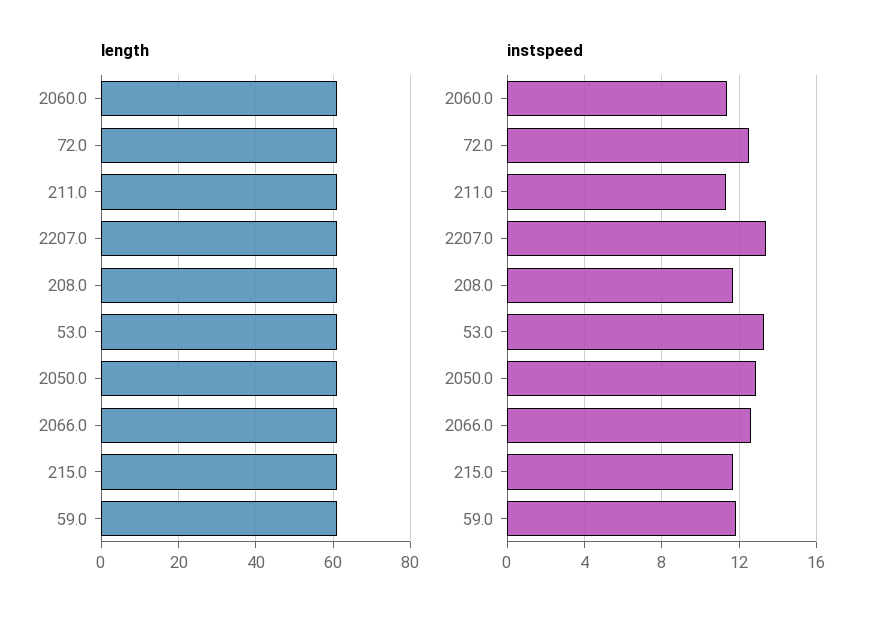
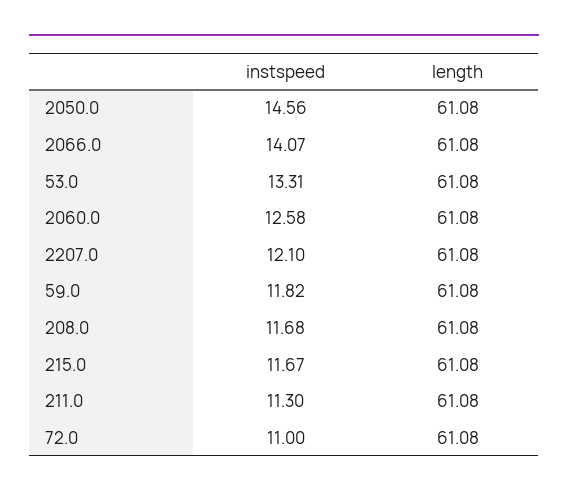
  {
    "length": {
      "2060.0": 61.08,
      "72.0": 61.08,
      "211.0": 61.08,
      "2207.0": 61.08,
      "208.0": 61.08,
      "53.0": 61.08,
      "2050.0": 61.08,
      "2066.0": 61.08,
      "215.0": 61.08,
      "59.0": 61.08
    },
    "instspeed": {
-     "2060.0": 11.5,
+     "2060.0": 12.58,
-     "72.0": 12.5,
+     "72.0": 11,
      "211.0": 11.3,
-     "2207.0": 13.5,
+     "2207.0": 12.1,
      "208.0": 11.68,
      "53.0": 13.31,
-     "2050.0": 13,
+     "2050.0": 14.56,
-     "2066.0": 12.5,
+     "2066.0": 14.07,
      "215.0": 11.67,
      "59.0": 11.82
    }
  }

